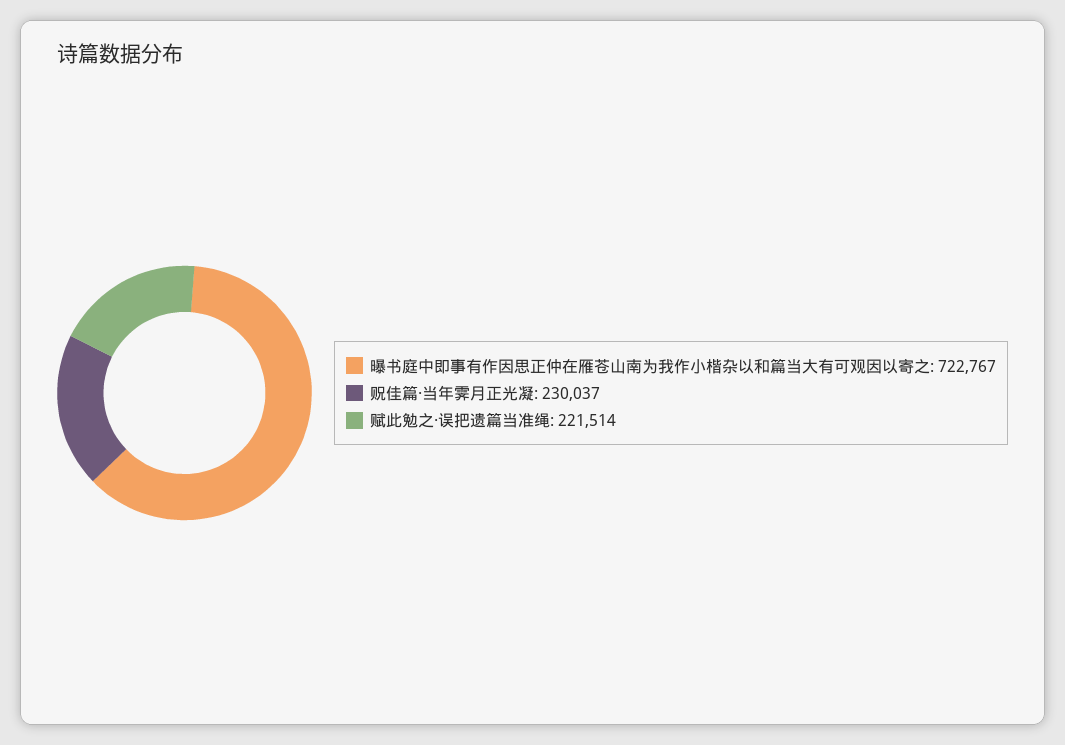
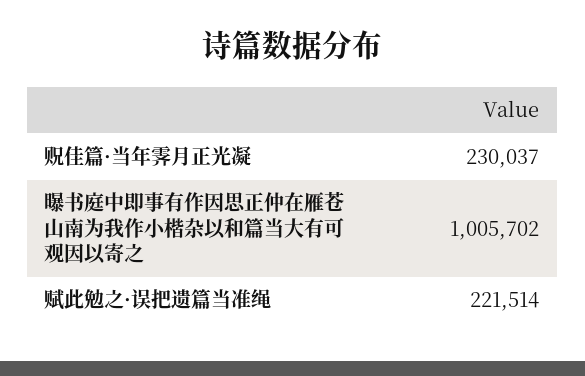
  {
-   "曝书庭中即事有作因思正仲在雁苍山南为我作小楷杂以和篇当大有可观因以寄之": 722767,
+   "曝书庭中即事有作因思正仲在雁苍山南为我作小楷杂以和篇当大有可观因以寄之": 1005702,
    "贶佳篇·当年霁月正光凝": 230037,
    "赋此勉之·误把遗篇当准绳": 221514
  }

